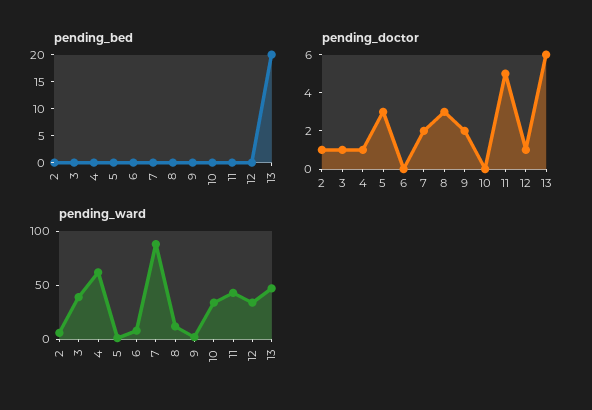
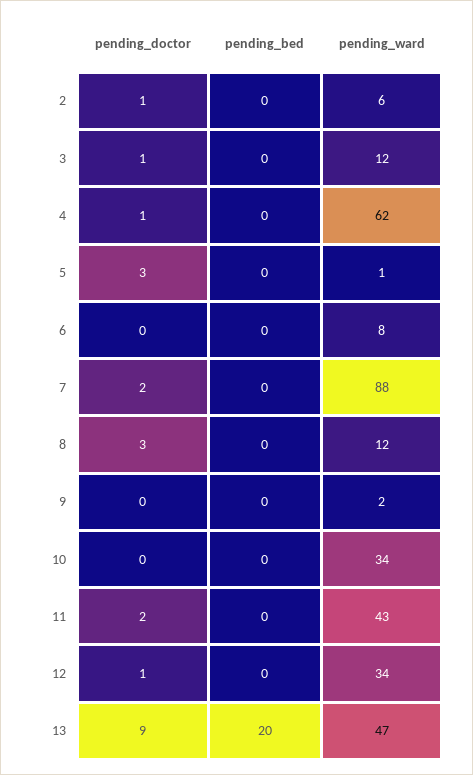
  {
    "pending_bed": {
      "2": 0,
      "3": 0,
      "4": 0,
      "5": 0,
      "6": 0,
      "7": 0,
      "8": 0,
      "9": 0,
      "10": 0,
      "11": 0,
      "12": 0,
      "13": 20
    },
    "pending_doctor": {
      "2": 1,
      "3": 1,
      "4": 1,
      "5": 3,
      "6": 0,
      "7": 2,
      "8": 3,
-     "9": 2,
+     "9": 0,
      "10": 0,
-     "11": 5,
+     "11": 2,
      "12": 1,
-     "13": 6
+     "13": 9
    },
    "pending_ward": {
      "2": 6,
-     "3": 40,
+     "3": 12,
      "4": 62,
      "5": 1,
      "6": 8,
      "7": 88,
      "8": 12,
      "9": 2,
      "10": 34,
      "11": 43,
      "12": 34,
      "13": 47
    }
  }

